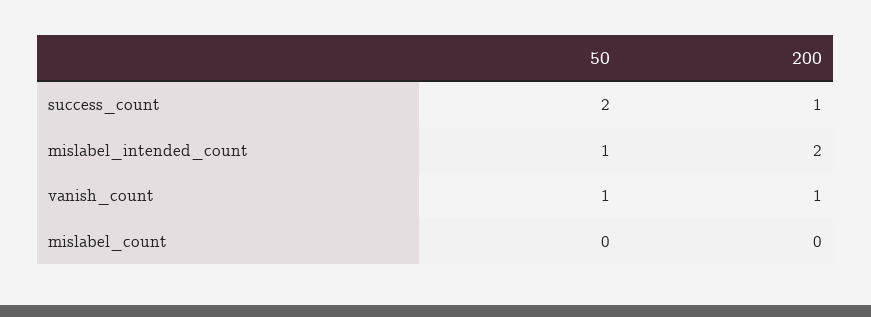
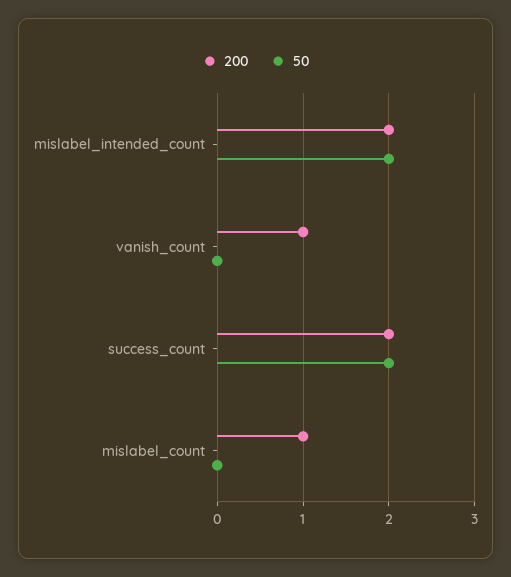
  {
    "50": {
      "success_count": 2,
-     "mislabel_intended_count": 1,
+     "mislabel_intended_count": 2,
-     "vanish_count": 1,
+     "vanish_count": 0,
      "mislabel_count": 0
    },
    "200": {
-     "success_count": 1,
+     "success_count": 2,
      "mislabel_intended_count": 2,
      "vanish_count": 1,
-     "mislabel_count": 0
+     "mislabel_count": 1
    }
  }

